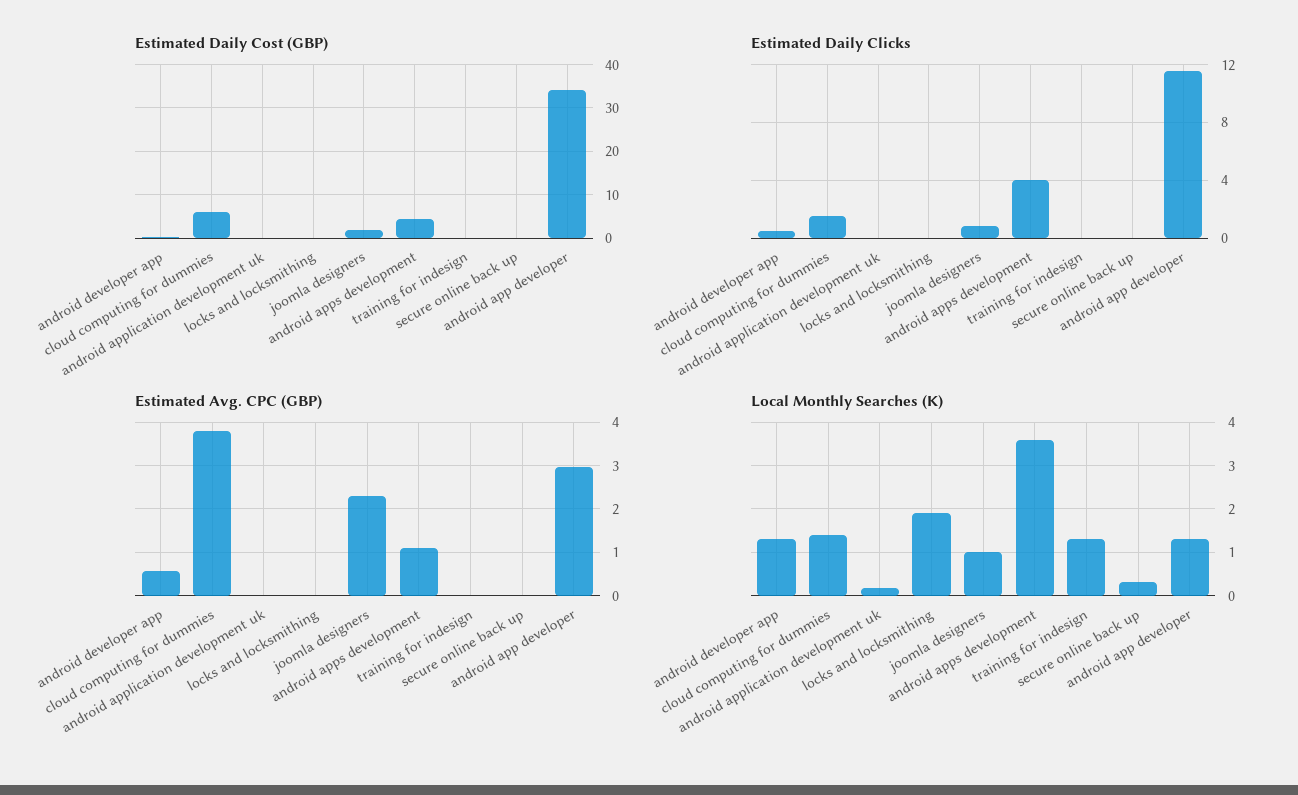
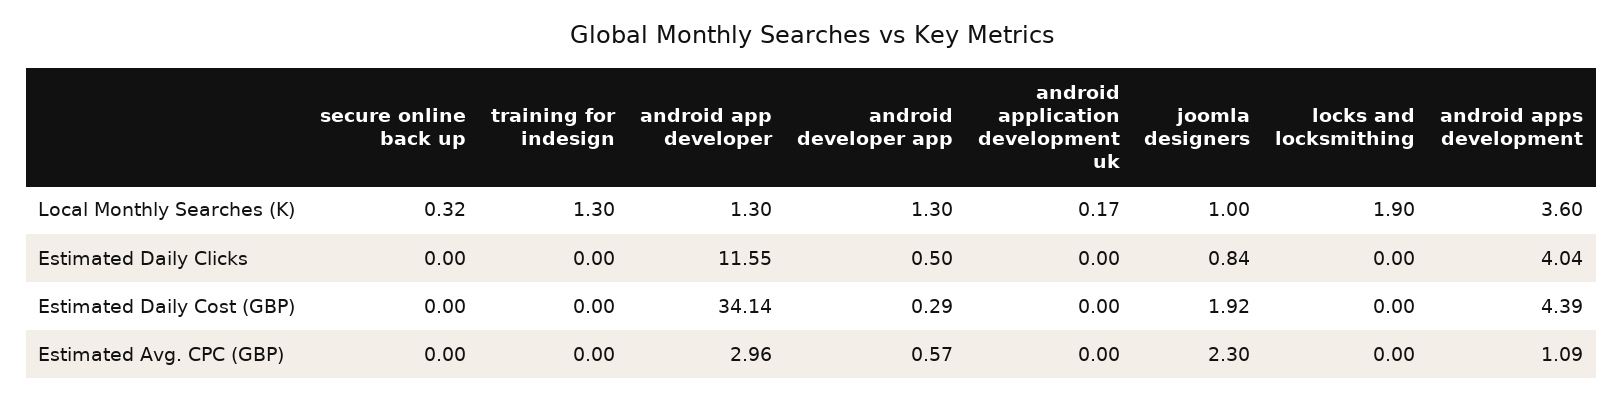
  {
    "Estimated Daily Cost (GBP)": {
      "android developer app": 0.29,
-     "cloud computing for dummies": 6,
      "android application development uk": 0,
      "locks and locksmithing": 0,
      "joomla designers": 1.92,
      "android apps development": 4.39,
      "training for indesign": 0,
      "secure online back up": 0,
      "android app developer": 34.14
    },
    "Estimated Daily Clicks": {
      "android developer app": 0.5,
-     "cloud computing for dummies": 1.5,
      "android application development uk": 0,
      "locks and locksmithing": 0,
      "joomla designers": 0.84,
      "android apps development": 4.04,
      "training for indesign": 0,
      "secure online back up": 0,
      "android app developer": 11.55
    },
    "Estimated Avg. CPC (GBP)": {
      "android developer app": 0.57,
-     "cloud computing for dummies": 3.8,
      "android application development uk": 0,
      "locks and locksmithing": 0,
      "joomla designers": 2.3,
      "android apps development": 1.09,
      "training for indesign": 0,
      "secure online back up": 0,
      "android app developer": 2.96
    },
    "Local Monthly Searches (K)": {
      "android developer app": 1.3,
-     "cloud computing for dummies": 1.4,
      "android application development uk": 0.17,
      "locks and locksmithing": 1.9,
      "joomla designers": 1,
      "android apps development": 3.6,
      "training for indesign": 1.3,
      "secure online back up": 0.32,
      "android app developer": 1.3
    }
  }

